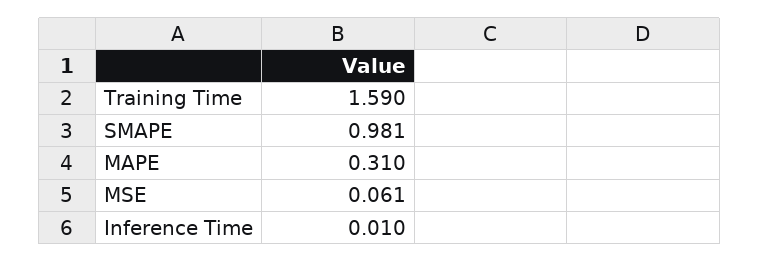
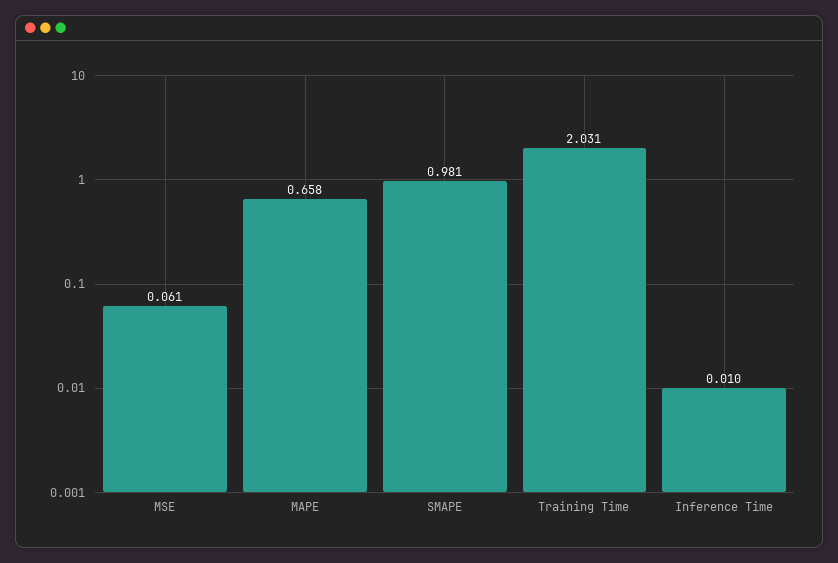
  {
-   "Training Time": 1.59,
+   "Training Time": 2.031,
    "SMAPE": 0.981,
-   "MAPE": 0.31,
+   "MAPE": 0.658,
    "MSE": 0.061,
    "Inference Time": 0.01
  }

